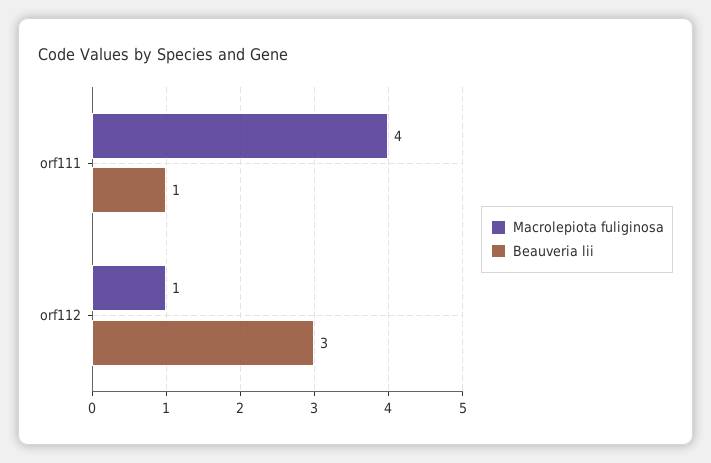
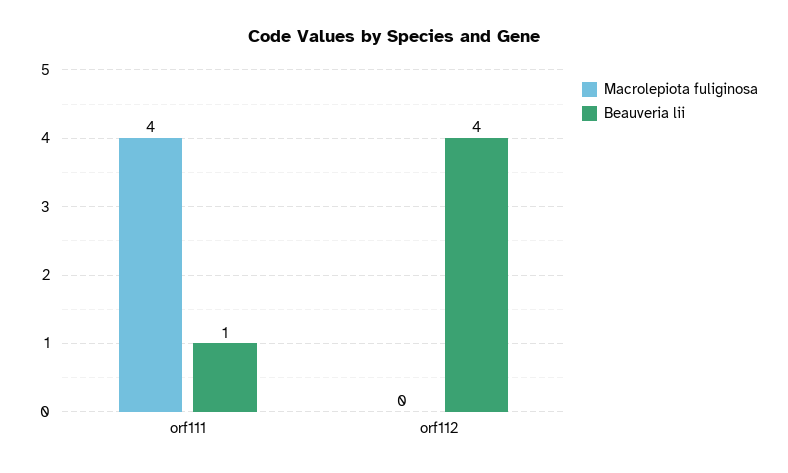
  {
    "Macrolepiota fuliginosa": {
      "orf111": 4,
-     "orf112": 1
+     "orf112": 0
    },
    "Beauveria lii": {
      "orf111": 1,
-     "orf112": 3
+     "orf112": 4
    }
  }

